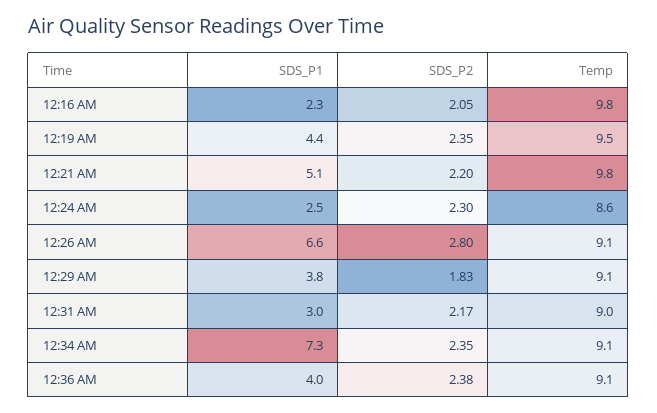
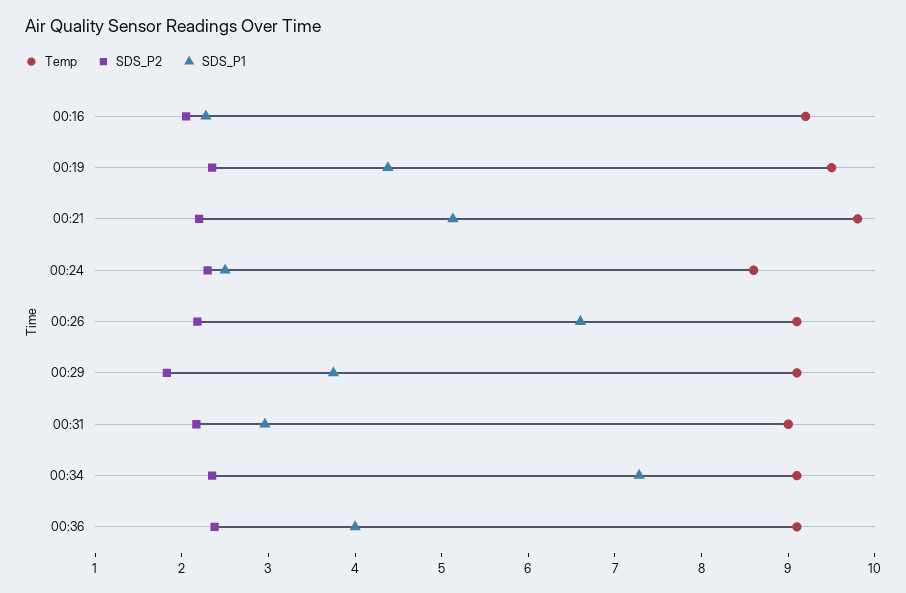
  {
    "SDS_P1": {
      "12:16 AM": 2.3,
      "12:19 AM": 4.4,
      "12:21 AM": 5.1,
      "12:24 AM": 2.5,
      "12:26 AM": 6.6,
      "12:29 AM": 3.8,
      "12:31 AM": 3,
      "12:34 AM": 7.3,
      "12:36 AM": 4
    },
    "SDS_P2": {
      "12:16 AM": 2.05,
      "12:19 AM": 2.35,
      "12:21 AM": 2.2,
      "12:24 AM": 2.3,
-     "12:26 AM": 2.8,
+     "12:26 AM": 2.2,
      "12:29 AM": 1.83,
      "12:31 AM": 2.17,
      "12:34 AM": 2.35,
      "12:36 AM": 2.38
    },
    "Temp": {
-     "12:16 AM": 9.8,
+     "12:16 AM": 9.2,
      "12:19 AM": 9.5,
      "12:21 AM": 9.8,
      "12:24 AM": 8.6,
      "12:26 AM": 9.1,
      "12:29 AM": 9.1,
      "12:31 AM": 9,
      "12:34 AM": 9.1,
      "12:36 AM": 9.1
    }
  }

